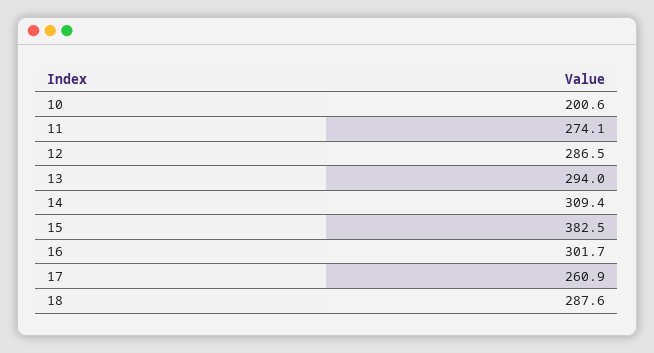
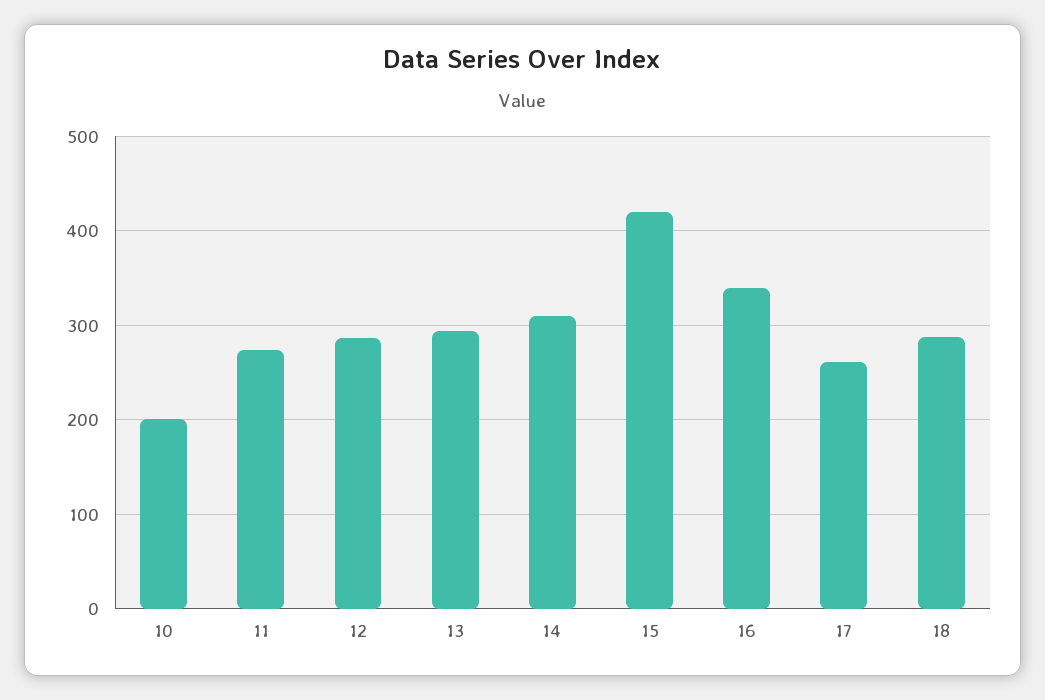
  {
    "10": 200.6,
    "11": 274.1,
    "12": 286.5,
    "13": 294,
    "14": 309.4,
-   "15": 382.5,
+   "15": 420,
-   "16": 301.7,
+   "16": 340,
    "17": 260.9,
    "18": 287.6
  }

